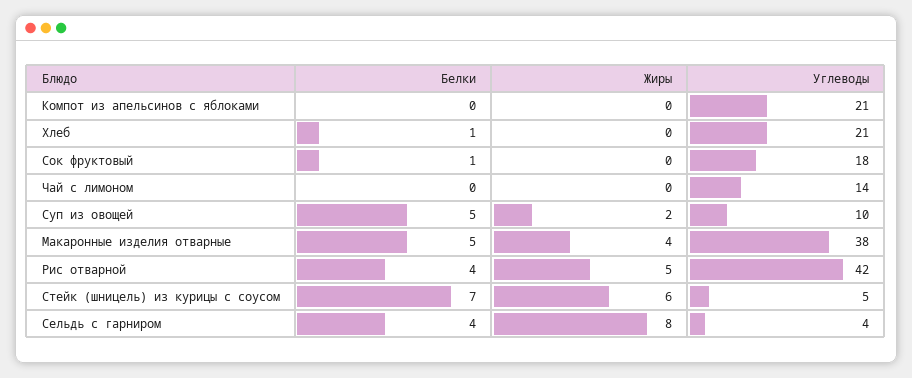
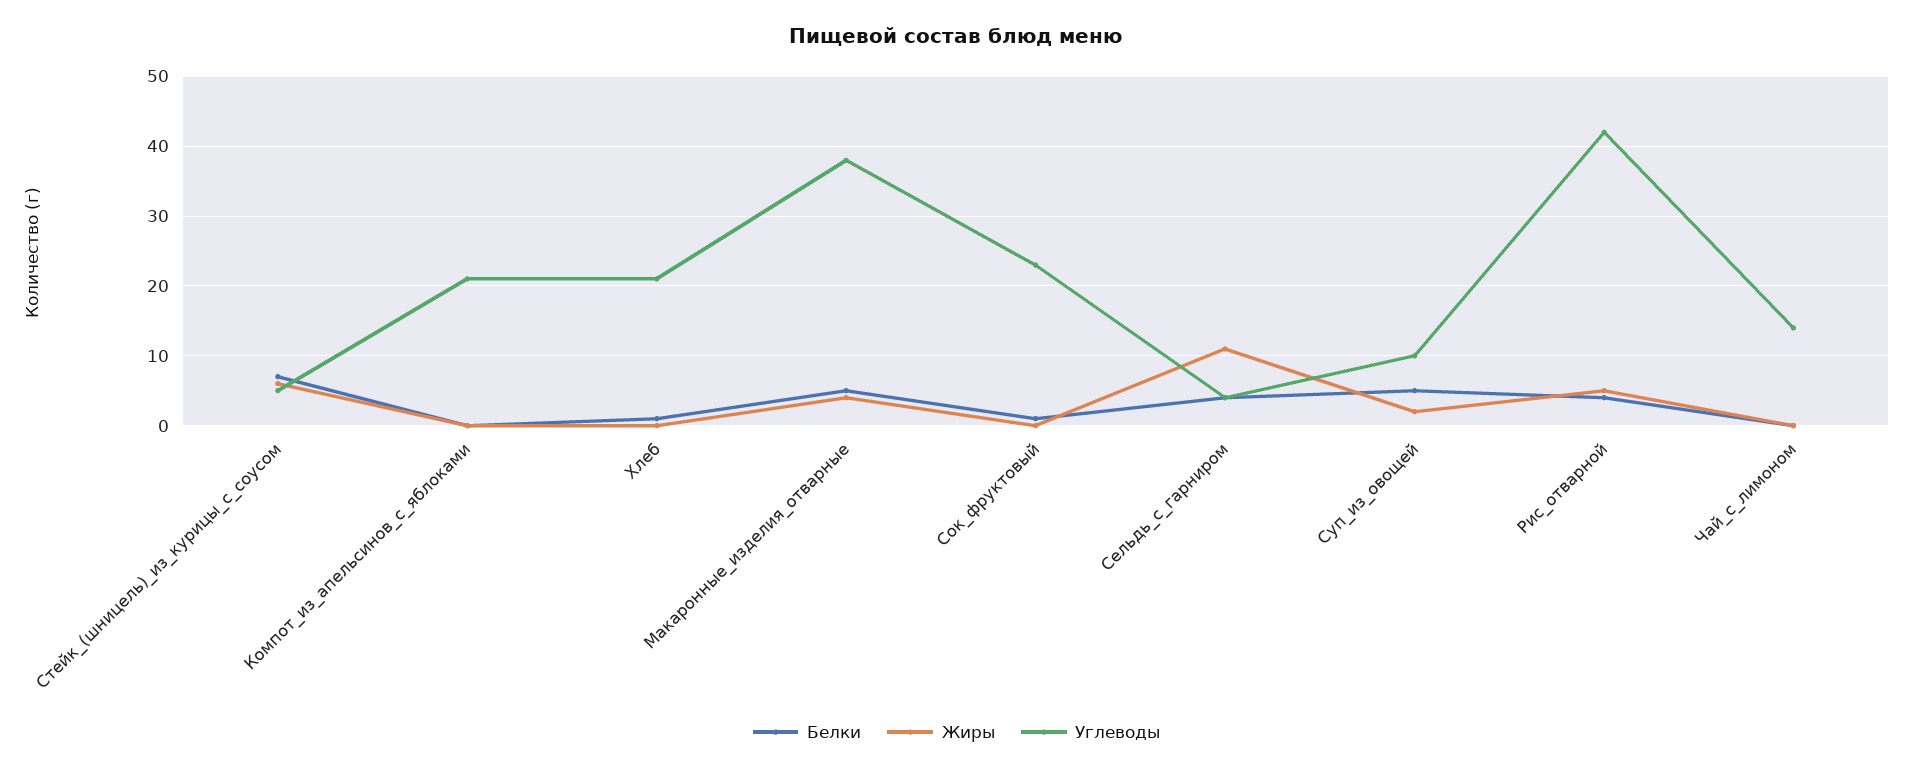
  {
    "Белки": {
      "Компот из апельсинов с яблоками": 0,
      "Хлеб": 1,
      "Сок фруктовый": 1,
      "Чай с лимоном": 0,
      "Суп из овощей": 5,
      "Макаронные изделия отварные": 5,
      "Рис отварной": 4,
      "Стейк (шницель) из курицы с соусом": 7,
      "Сельдь с гарниром": 4
    },
    "Жиры": {
      "Компот из апельсинов с яблоками": 0,
      "Хлеб": 0,
      "Сок фруктовый": 0,
      "Чай с лимоном": 0,
      "Суп из овощей": 2,
      "Макаронные изделия отварные": 4,
      "Рис отварной": 5,
      "Стейк (шницель) из курицы с соусом": 6,
-     "Сельдь с гарниром": 8
+     "Сельдь с гарниром": 11
    },
    "Углеводы": {
      "Компот из апельсинов с яблоками": 21,
      "Хлеб": 21,
-     "Сок фруктовый": 18,
+     "Сок фруктовый": 23,
      "Чай с лимоном": 14,
      "Суп из овощей": 10,
      "Макаронные изделия отварные": 38,
      "Рис отварной": 42,
      "Стейк (шницель) из курицы с соусом": 5,
      "Сельдь с гарниром": 4
    }
  }

